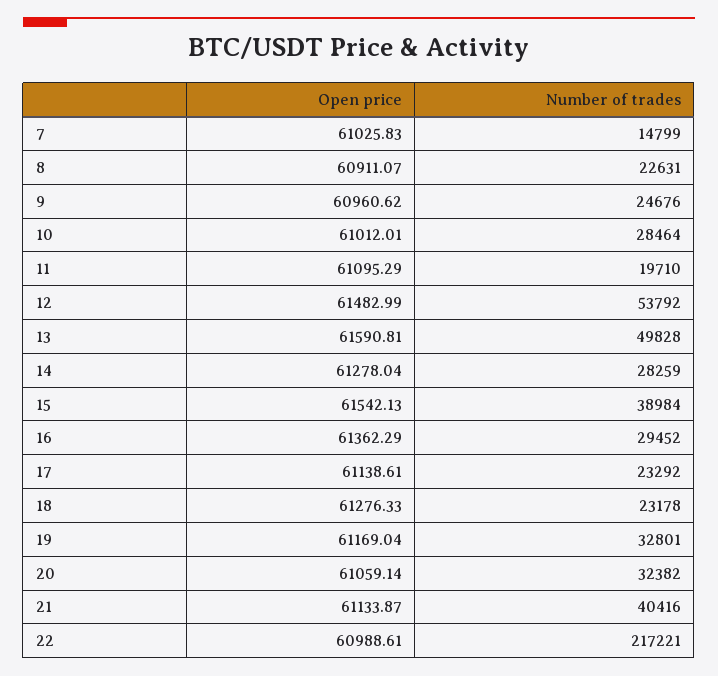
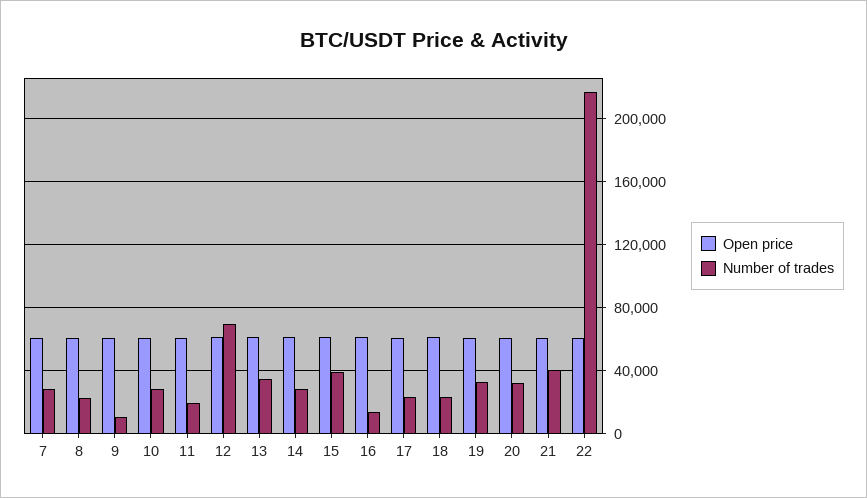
  {
    "Open price": {
      "7": 61025.83,
      "8": 60911.07,
      "9": 60960.62,
      "10": 61012.01,
      "11": 61095.29,
      "12": 61482.99,
      "13": 61590.81,
      "14": 61278.04,
      "15": 61542.13,
      "16": 61362.29,
      "17": 61138.61,
      "18": 61276.33,
      "19": 61169.04,
      "20": 61059.14,
      "21": 61133.87,
      "22": 60988.61
    },
    "Number of trades": {
-     "7": 14799,
+     "7": 30000,
      "8": 22631,
-     "9": 24676,
+     "9": 10000,
      "10": 28464,
      "11": 19710,
-     "12": 53792,
+     "12": 70000,
-     "13": 49828,
+     "13": 35000,
      "14": 28259,
      "15": 38984,
-     "16": 29452,
+     "16": 15000,
      "17": 23292,
      "18": 23178,
      "19": 32801,
      "20": 32382,
      "21": 40416,
      "22": 217221
    }
  }

